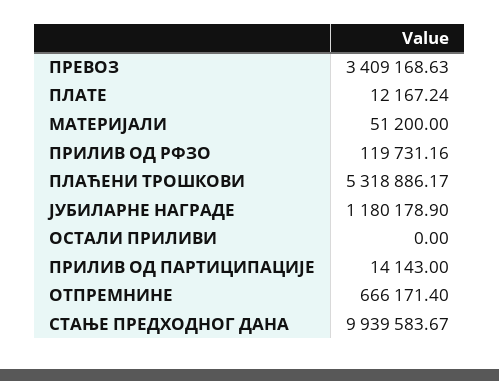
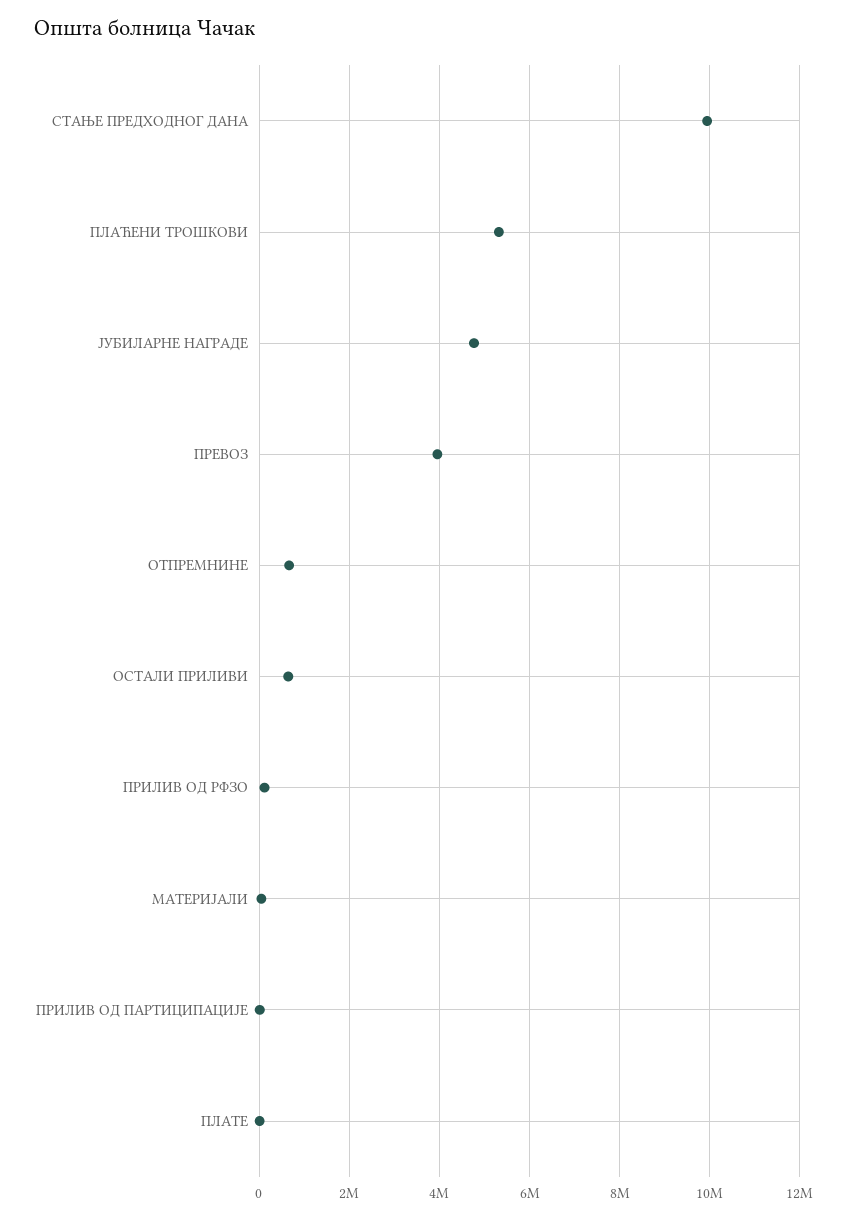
  {
-   "ПРЕВОЗ": 3409168.63,
+   "ПРЕВОЗ": 4000000,
    "ПЛАТЕ": 12167.24,
    "МАТЕРИЈАЛИ": 51200,
    "ПРИЛИВ ОД РФЗО": 119731.16,
    "ПЛАЋЕНИ ТРОШКОВИ": 5318886.17,
-   "ЈУБИЛАРНЕ НАГРАДЕ": 1180178.9,
+   "ЈУБИЛАРНЕ НАГРАДЕ": 4800000,
-   "ОСТАЛИ ПРИЛИВИ": 0,
+   "ОСТАЛИ ПРИЛИВИ": 600000,
    "ПРИЛИВ ОД ПАРТИЦИПАЦИЈЕ": 14143,
    "ОТПРЕМНИНЕ": 666171.4,
    "СТАЊЕ ПРЕДХОДНОГ ДАНА": 9939583.67
  }

